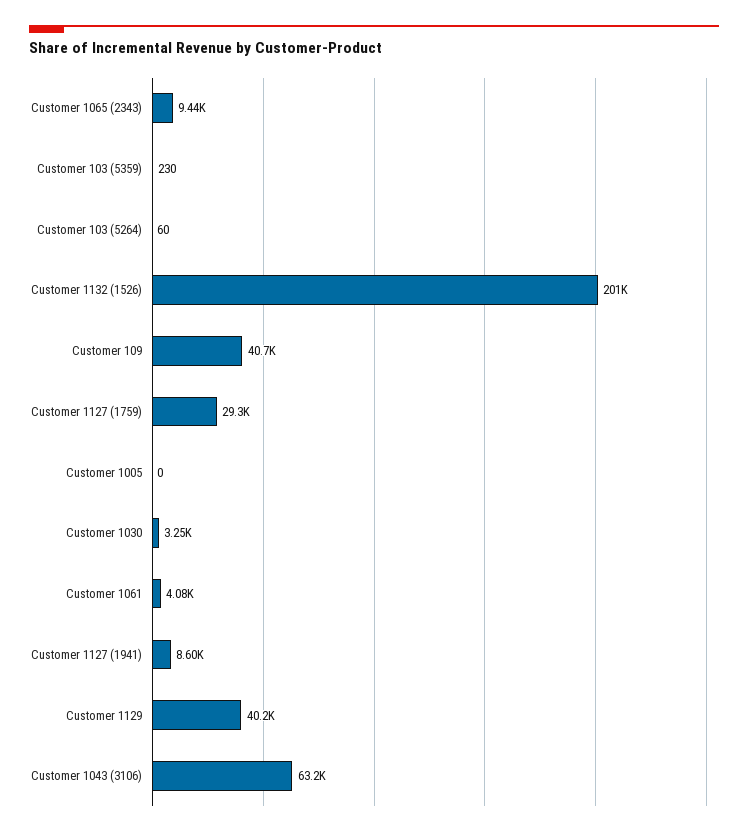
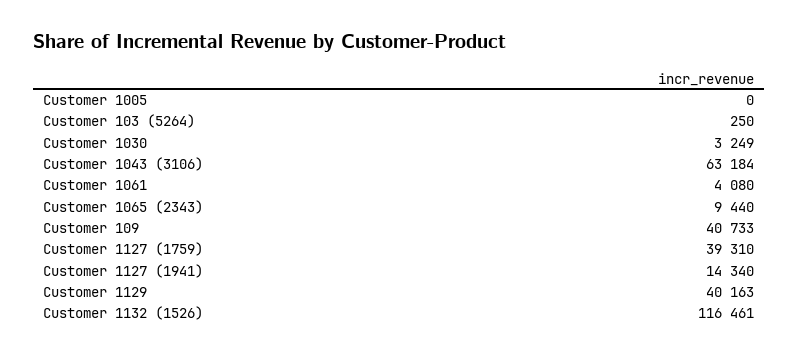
  {
    "Customer 1065 (2343)": 9440,
-   "Customer 103 (5359)": 230,
-   "Customer 103 (5264)": 60,
+   "Customer 103 (5264)": 250,
-   "Customer 1132 (1526)": 201000,
+   "Customer 1132 (1526)": 116461,
    "Customer 109": 40733,
-   "Customer 1127 (1759)": 29300,
+   "Customer 1127 (1759)": 39310,
    "Customer 1005": 0,
    "Customer 1030": 3249,
    "Customer 1061": 4080,
-   "Customer 1127 (1941)": 8600,
+   "Customer 1127 (1941)": 14340,
    "Customer 1129": 40163,
    "Customer 1043 (3106)": 63184
  }

